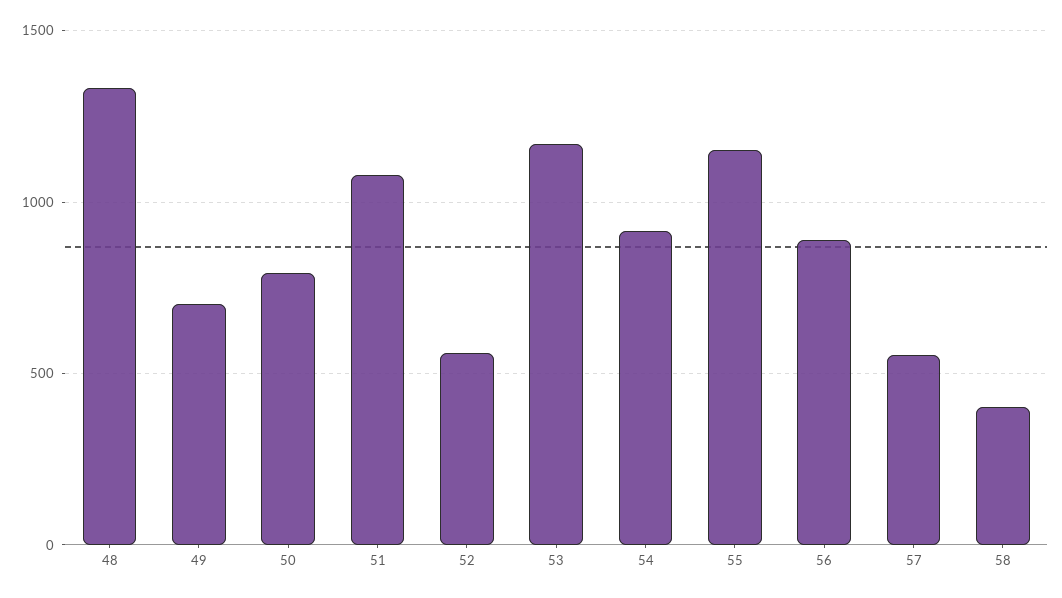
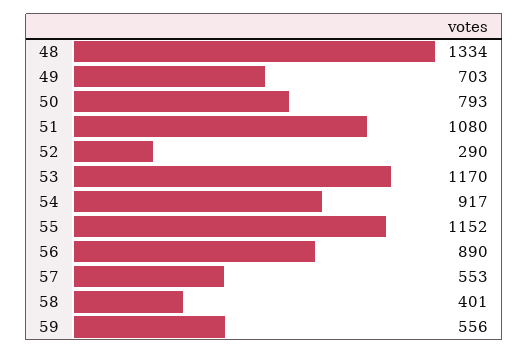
  {
    "48": 1334,
    "49": 703,
    "50": 793,
    "51": 1080,
-   "52": 550,
+   "52": 290,
    "53": 1170,
    "54": 917,
    "55": 1152,
    "56": 890,
    "57": 553,
-   "58": 401
+   "58": 401,
+   "59": 556
  }

